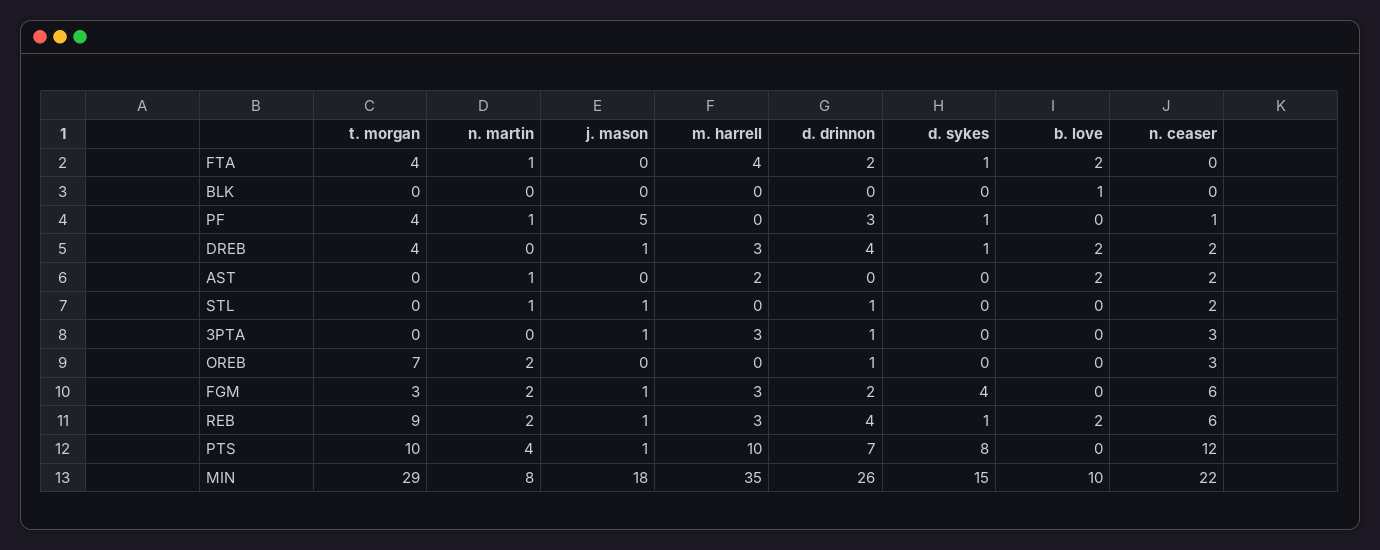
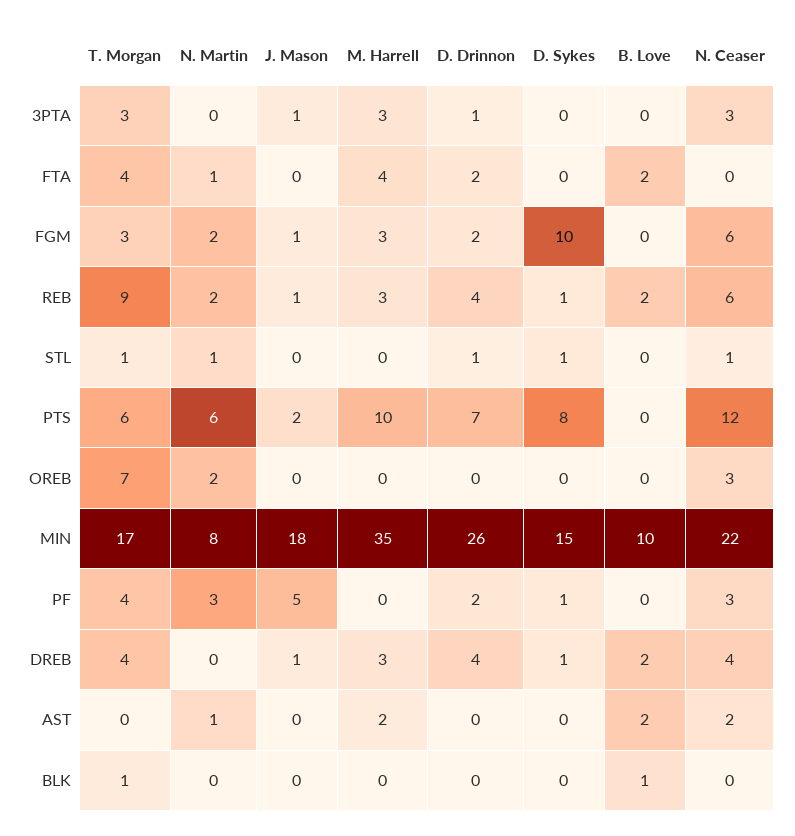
  {
    "t. morgan": {
      "FTA": 4,
-     "BLK": 0,
+     "BLK": 1,
      "PF": 4,
      "DREB": 4,
      "AST": 0,
-     "STL": 0,
+     "STL": 1,
-     "3PTA": 0,
+     "3PTA": 3,
      "OREB": 7,
      "FGM": 3,
      "REB": 9,
-     "PTS": 10,
+     "PTS": 6,
-     "MIN": 29
+     "MIN": 17
    },
    "n. martin": {
      "FTA": 1,
      "BLK": 0,
-     "PF": 1,
+     "PF": 3,
      "DREB": 0,
      "AST": 1,
      "STL": 1,
      "3PTA": 0,
      "OREB": 2,
      "FGM": 2,
      "REB": 2,
-     "PTS": 4,
+     "PTS": 6,
      "MIN": 8
    },
    "j. mason": {
      "FTA": 0,
      "BLK": 0,
      "PF": 5,
      "DREB": 1,
      "AST": 0,
-     "STL": 1,
+     "STL": 0,
      "3PTA": 1,
      "OREB": 0,
      "FGM": 1,
      "REB": 1,
-     "PTS": 1,
+     "PTS": 2,
      "MIN": 18
    },
    "m. harrell": {
      "FTA": 4,
      "BLK": 0,
      "PF": 0,
      "DREB": 3,
      "AST": 2,
      "STL": 0,
      "3PTA": 3,
      "OREB": 0,
      "FGM": 3,
      "REB": 3,
      "PTS": 10,
      "MIN": 35
    },
    "d. drinnon": {
      "FTA": 2,
      "BLK": 0,
-     "PF": 3,
+     "PF": 2,
      "DREB": 4,
      "AST": 0,
      "STL": 1,
      "3PTA": 1,
-     "OREB": 1,
+     "OREB": 0,
      "FGM": 2,
      "REB": 4,
      "PTS": 7,
      "MIN": 26
    },
    "d. sykes": {
-     "FTA": 1,
+     "FTA": 0,
      "BLK": 0,
      "PF": 1,
      "DREB": 1,
      "AST": 0,
-     "STL": 0,
+     "STL": 1,
      "3PTA": 0,
      "OREB": 0,
-     "FGM": 4,
+     "FGM": 10,
      "REB": 1,
      "PTS": 8,
      "MIN": 15
    },
    "b. love": {
      "FTA": 2,
      "BLK": 1,
      "PF": 0,
      "DREB": 2,
      "AST": 2,
      "STL": 0,
      "3PTA": 0,
      "OREB": 0,
      "FGM": 0,
      "REB": 2,
      "PTS": 0,
      "MIN": 10
    },
    "n. ceaser": {
      "FTA": 0,
      "BLK": 0,
-     "PF": 1,
+     "PF": 3,
-     "DREB": 2,
+     "DREB": 4,
      "AST": 2,
-     "STL": 2,
+     "STL": 1,
      "3PTA": 3,
      "OREB": 3,
      "FGM": 6,
      "REB": 6,
      "PTS": 12,
      "MIN": 22
    }
  }

